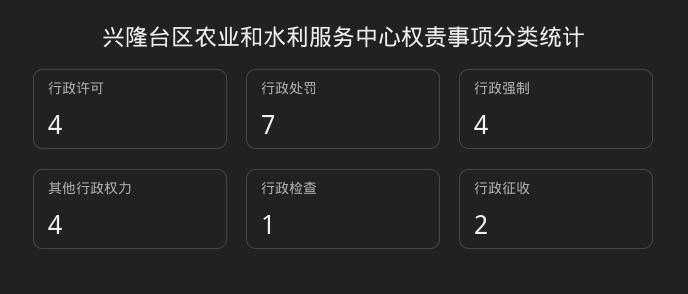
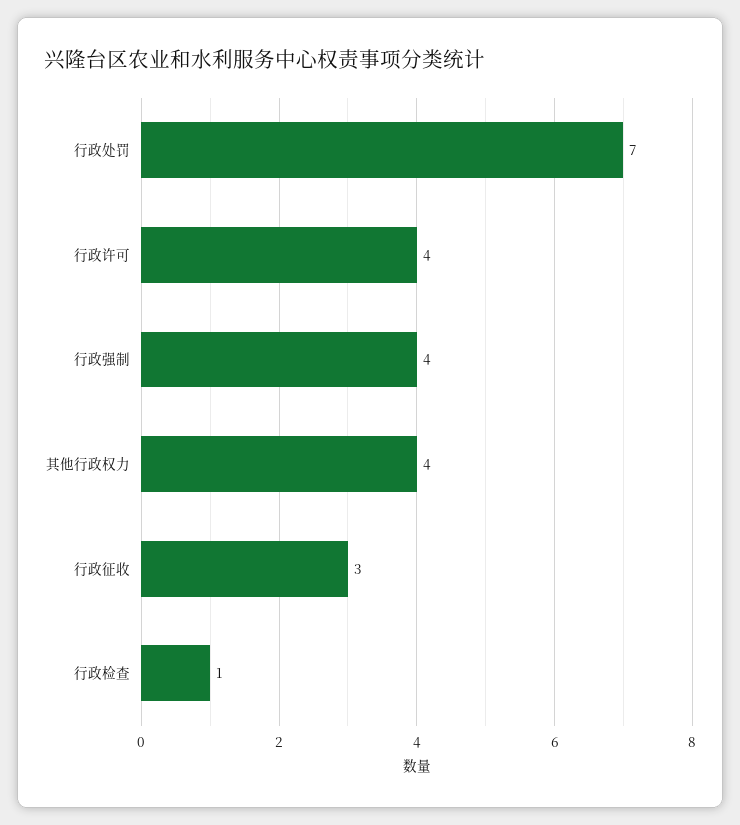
  {
    "行政许可": 4,
    "行政处罚": 7,
    "行政强制": 4,
    "其他行政权力": 4,
    "行政检查": 1,
-   "行政征收": 2
+   "行政征收": 3
  }

